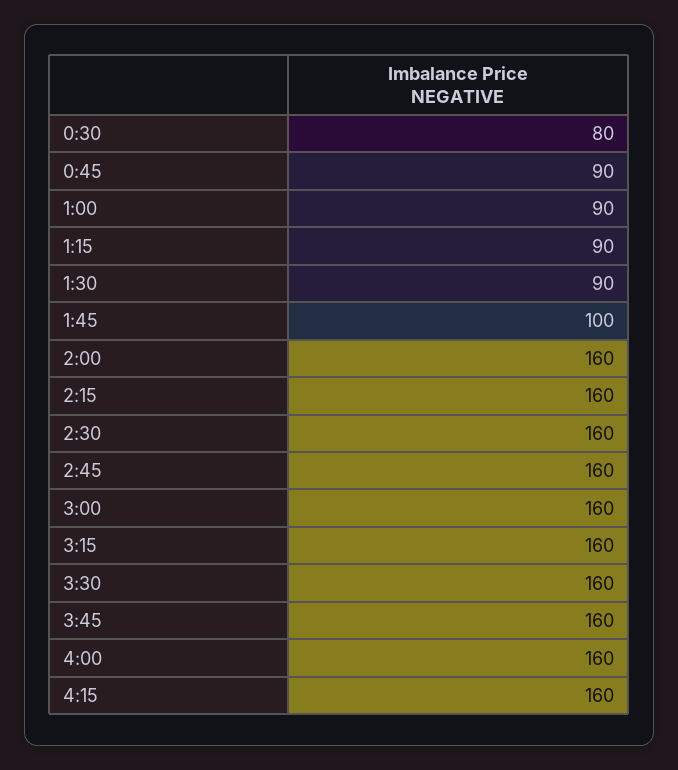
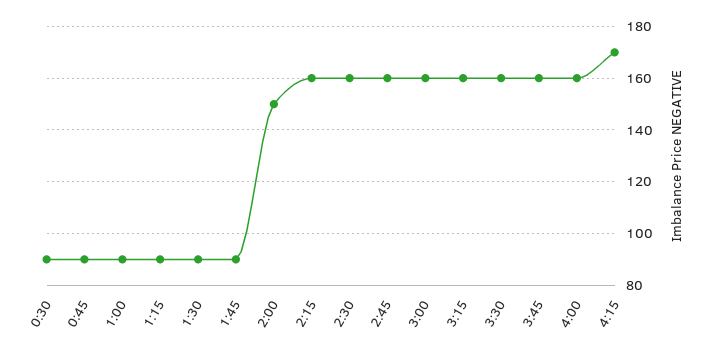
  {
-   "0:30": 80,
+   "0:30": 90,
    "0:45": 90,
    "1:00": 90,
    "1:15": 90,
    "1:30": 90,
-   "1:45": 100,
+   "1:45": 90,
-   "2:00": 160,
+   "2:00": 150,
    "2:15": 160,
    "2:30": 160,
    "2:45": 160,
    "3:00": 160,
    "3:15": 160,
    "3:30": 160,
    "3:45": 160,
    "4:00": 160,
-   "4:15": 160
+   "4:15": 170
  }

